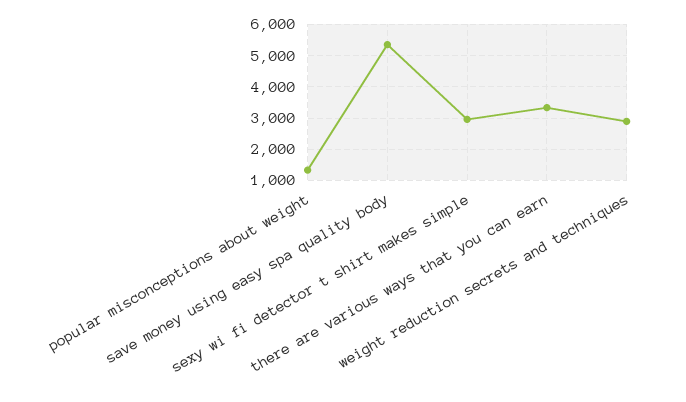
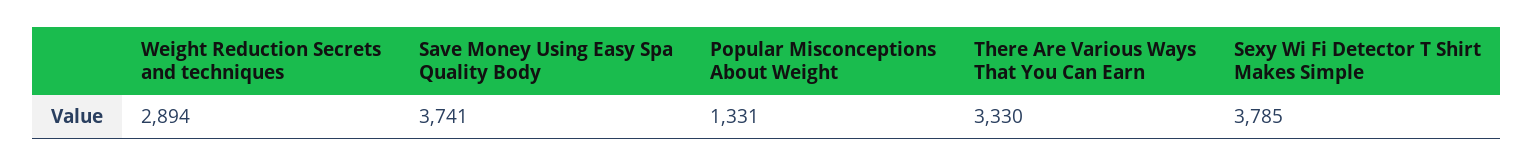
  {
    "popular misconceptions about weight": 1331,
-   "save money using easy spa quality body": 5400,
+   "save money using easy spa quality body": 3741,
-   "sexy wi fi detector t shirt makes simple": 3000,
+   "sexy wi fi detector t shirt makes simple": 3785,
    "there are various ways that you can earn": 3330,
    "weight reduction secrets and techniques": 2894
  }

